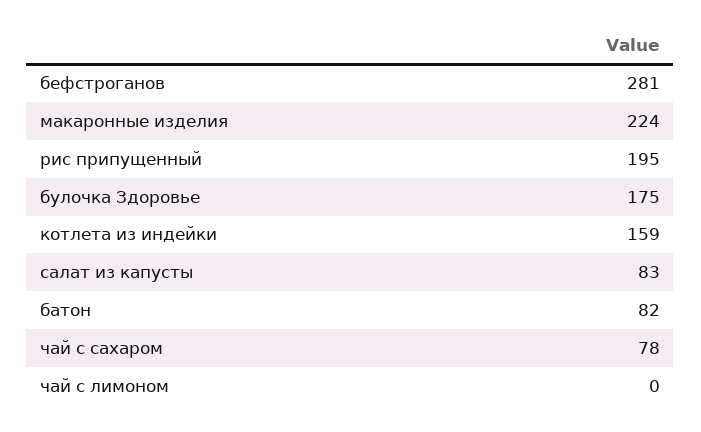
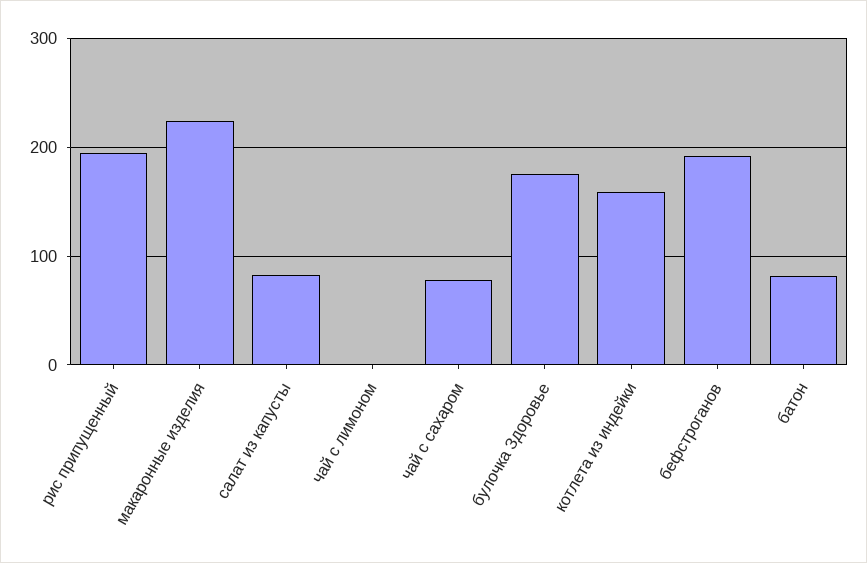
  {
-   "бефстроганов": 281,
+   "бефстроганов": 190,
    "макаронные изделия": 224,
    "рис припущенный": 195,
    "булочка Здоровье": 175,
    "котлета из индейки": 159,
    "салат из капусты": 83,
    "батон": 82,
    "чай с сахаром": 78,
    "чай с лимоном": 0
  }

